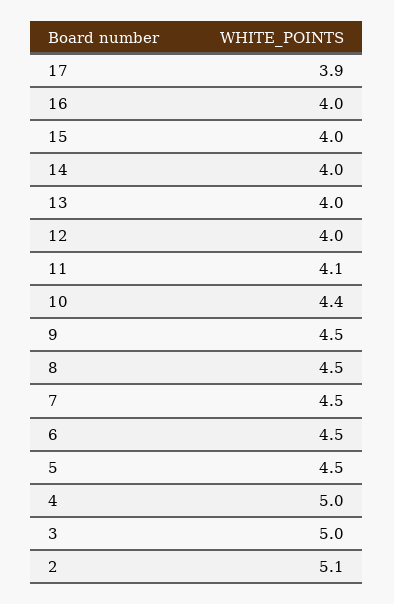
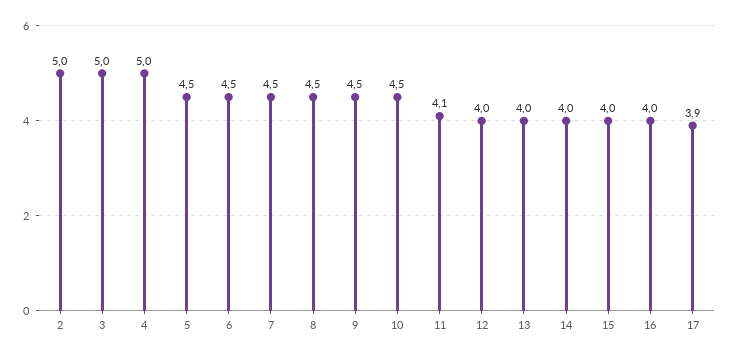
  {
    "17": 3.9,
    "16": 4,
    "15": 4,
    "14": 4,
    "13": 4,
    "12": 4,
    "11": 4.1,
-   "10": 4.4,
+   "10": 4.5,
    "9": 4.5,
    "8": 4.5,
    "7": 4.5,
    "6": 4.5,
    "5": 4.5,
    "4": 5,
    "3": 5,
-   "2": 5.1
+   "2": 5
  }

